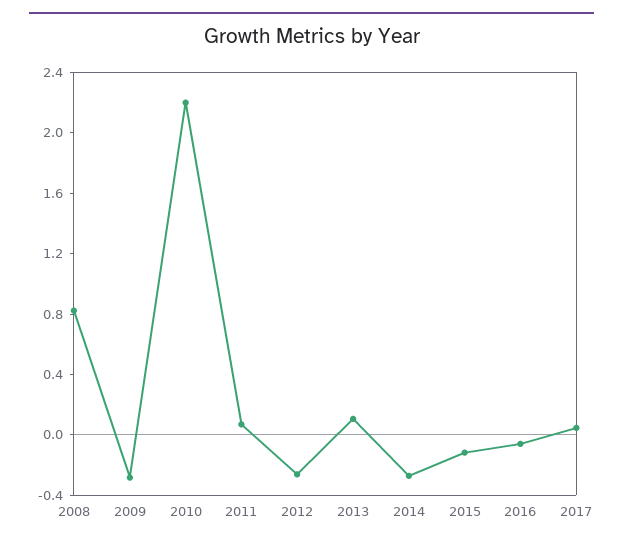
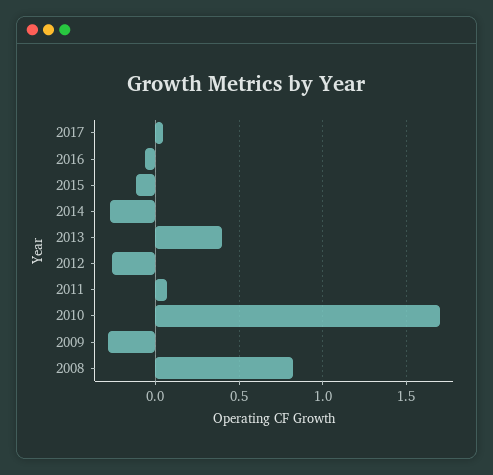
  {
    "2008": 0.8,
    "2009": -0.3,
-   "2010": 2.2,
+   "2010": 1.7,
    "2011": 0.05,
    "2012": -0.25,
-   "2013": 0.1,
+   "2013": 0.4,
    "2014": -0.25,
    "2015": -0.1,
    "2016": -0.05,
    "2017": 0.05
  }

